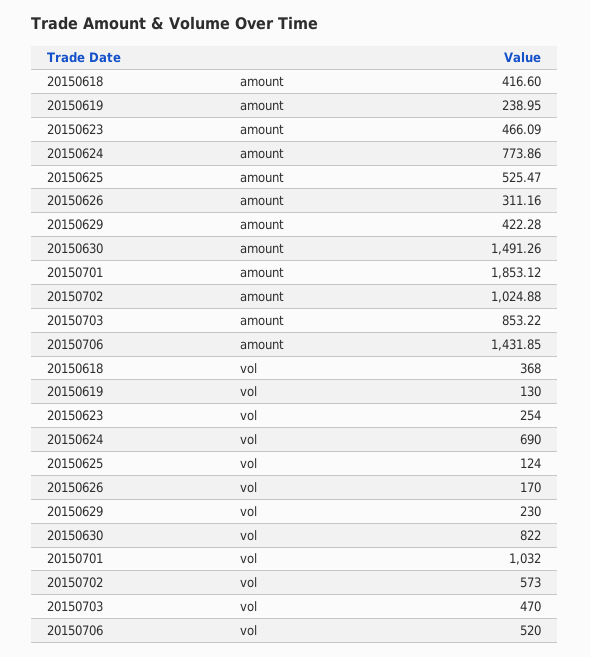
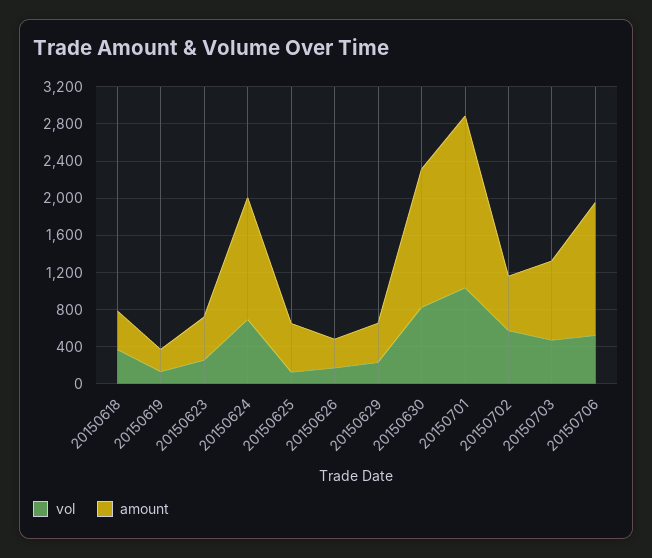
  {
    "amount": {
      "20150618": 416.6,
      "20150619": 238.95,
      "20150623": 466.09,
-     "20150624": 773.86,
+     "20150624": 1300,
      "20150625": 525.47,
      "20150626": 311.16,
      "20150629": 422.28,
      "20150630": 1491.26,
      "20150701": 1853.12,
-     "20150702": 1024.88,
+     "20150702": 600,
      "20150703": 853.22,
      "20150706": 1431.85
    },
    "vol": {
      "20150618": 368,
      "20150619": 130,
      "20150623": 254,
      "20150624": 690,
      "20150625": 124,
      "20150626": 170,
      "20150629": 230,
      "20150630": 822,
      "20150701": 1032,
      "20150702": 573,
      "20150703": 470,
      "20150706": 520
    }
  }

